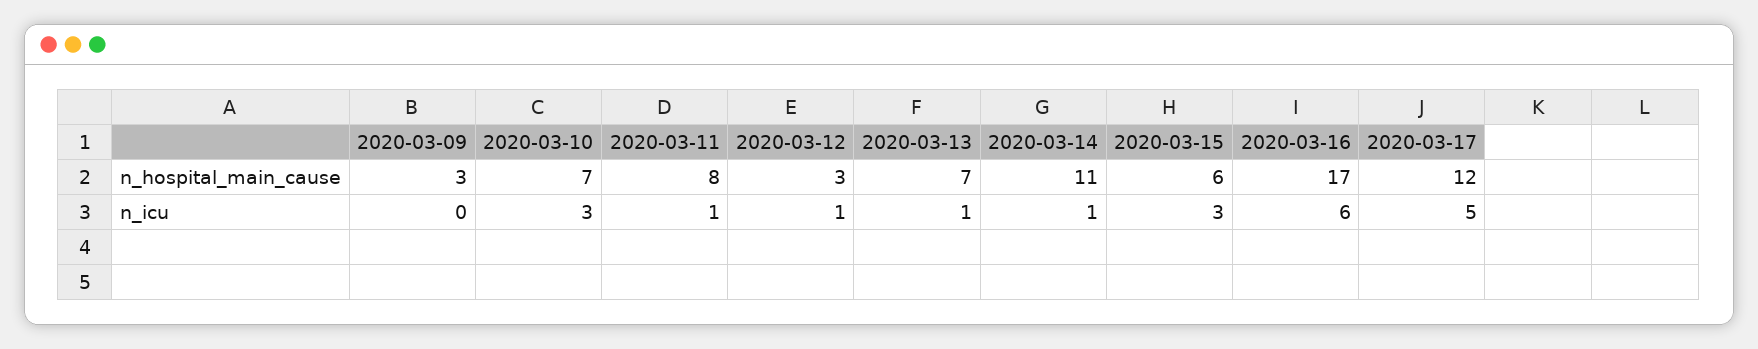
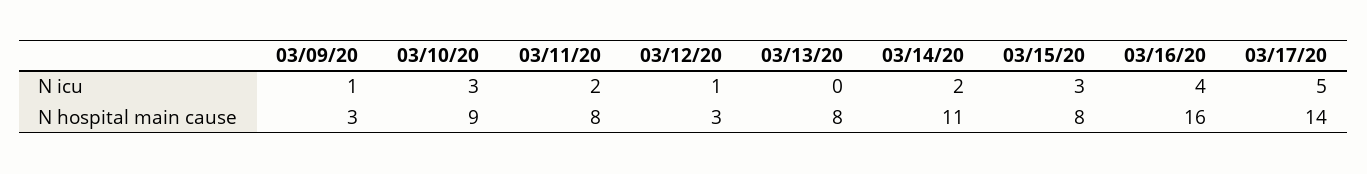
  {
    "2020-03-09": {
      "n_hospital_main_cause": 3,
-     "n_icu": 0
+     "n_icu": 1
    },
    "2020-03-10": {
-     "n_hospital_main_cause": 7,
+     "n_hospital_main_cause": 9,
      "n_icu": 3
    },
    "2020-03-11": {
      "n_hospital_main_cause": 8,
-     "n_icu": 1
+     "n_icu": 2
    },
    "2020-03-12": {
      "n_hospital_main_cause": 3,
      "n_icu": 1
    },
    "2020-03-13": {
-     "n_hospital_main_cause": 7,
+     "n_hospital_main_cause": 8,
-     "n_icu": 1
+     "n_icu": 0
    },
    "2020-03-14": {
      "n_hospital_main_cause": 11,
-     "n_icu": 1
+     "n_icu": 2
    },
    "2020-03-15": {
-     "n_hospital_main_cause": 6,
+     "n_hospital_main_cause": 8,
      "n_icu": 3
    },
    "2020-03-16": {
-     "n_hospital_main_cause": 17,
+     "n_hospital_main_cause": 16,
-     "n_icu": 6
+     "n_icu": 4
    },
    "2020-03-17": {
-     "n_hospital_main_cause": 12,
+     "n_hospital_main_cause": 14,
      "n_icu": 5
    }
  }

